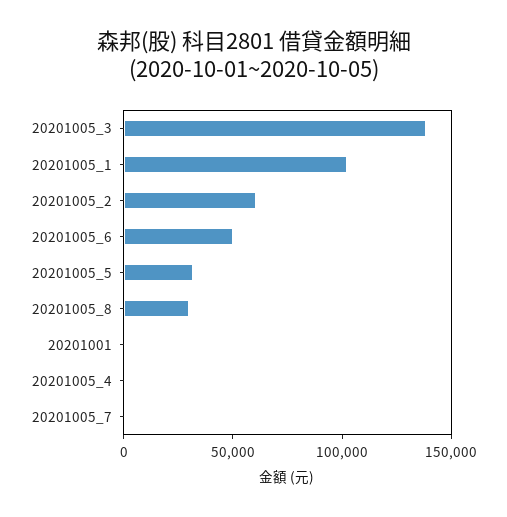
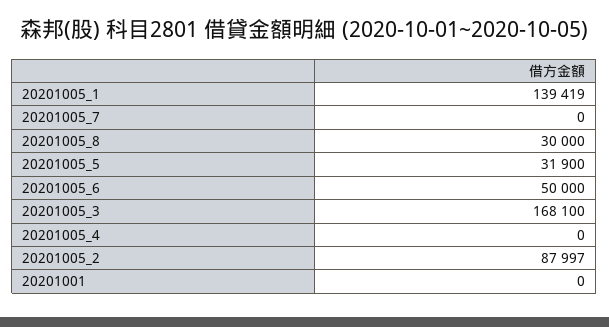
  {
-   "20201005_3": 140000,
+   "20201005_3": 168100,
-   "20201005_1": 100000,
+   "20201005_1": 139419,
-   "20201005_2": 60000,
+   "20201005_2": 87997,
    "20201005_6": 50000,
    "20201005_5": 31900,
    "20201005_8": 30000,
    "20201001": 0,
    "20201005_4": 0,
    "20201005_7": 0
  }

